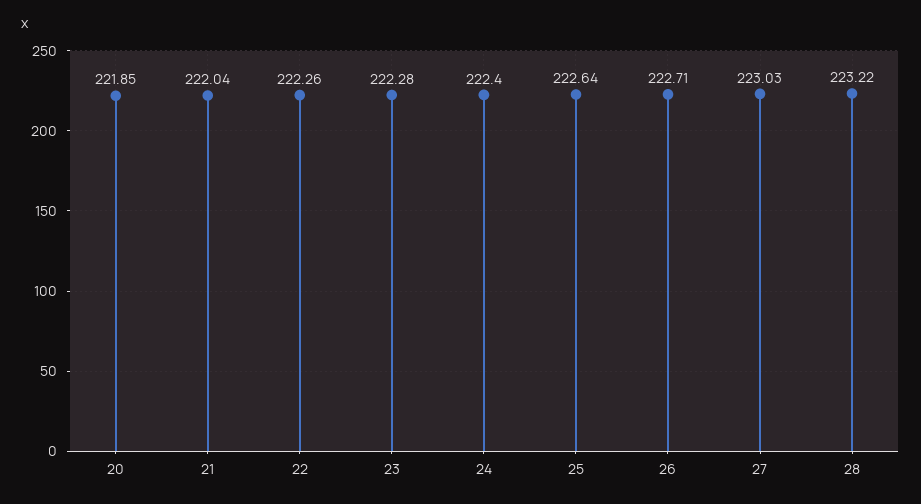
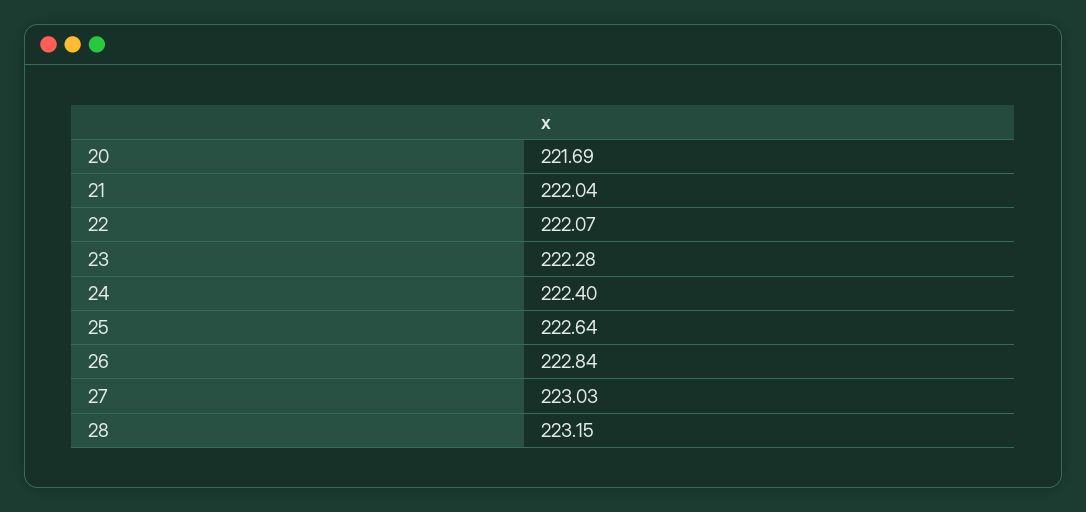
  {
-   "20": 221.85,
+   "20": 221.69,
    "21": 222.04,
-   "22": 222.26,
+   "22": 222.07,
    "23": 222.28,
    "24": 222.4,
    "25": 222.64,
-   "26": 222.71,
+   "26": 222.84,
    "27": 223.03,
-   "28": 223.22
+   "28": 223.15
  }

